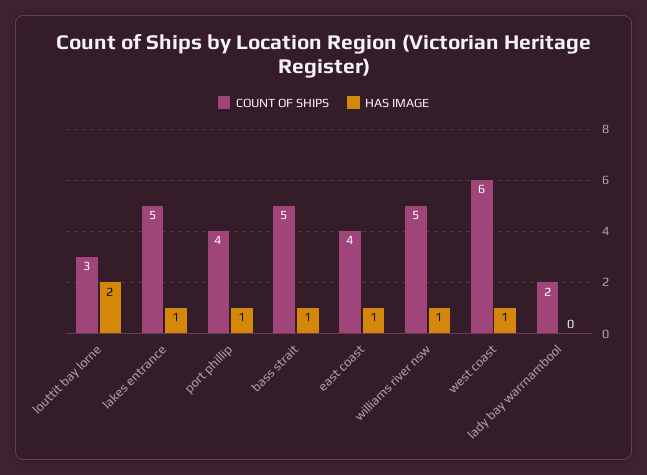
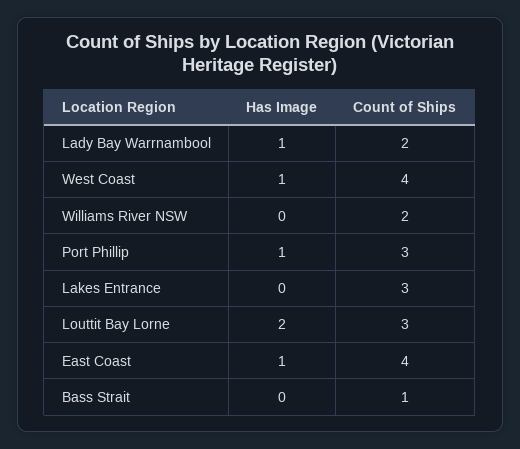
  {
    "COUNT OF SHIPS": {
      "louttit bay lorne": 3,
-     "lakes entrance": 5,
+     "lakes entrance": 3,
-     "port phillip": 4,
+     "port phillip": 3,
-     "bass strait": 5,
+     "bass strait": 1,
      "east coast": 4,
-     "williams river nsw": 5,
+     "williams river nsw": 2,
-     "west coast": 6,
+     "west coast": 4,
      "lady bay warrnambool": 2
    },
    "HAS IMAGE": {
      "louttit bay lorne": 2,
-     "lakes entrance": 1,
+     "lakes entrance": 0,
      "port phillip": 1,
-     "bass strait": 1,
+     "bass strait": 0,
      "east coast": 1,
-     "williams river nsw": 1,
+     "williams river nsw": 0,
      "west coast": 1,
-     "lady bay warrnambool": 0
+     "lady bay warrnambool": 1
    }
  }

